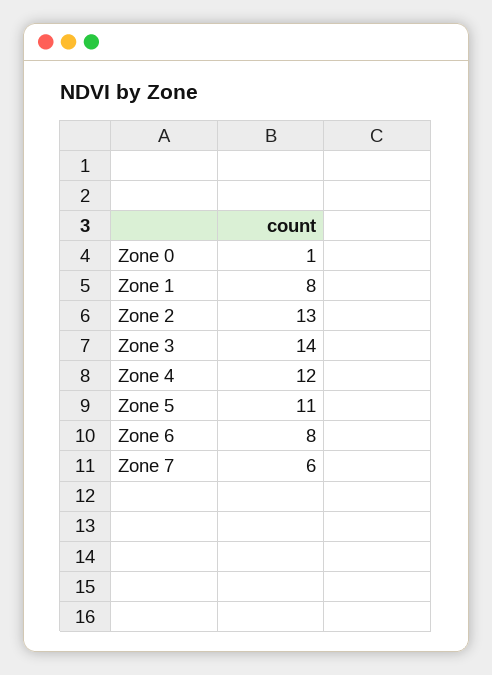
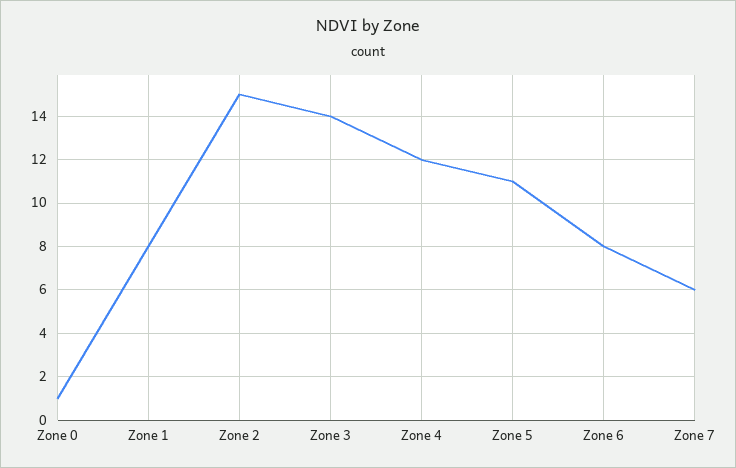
  {
    "Zone 0": 1,
    "Zone 1": 8,
-   "Zone 2": 13,
+   "Zone 2": 15,
    "Zone 3": 14,
    "Zone 4": 12,
    "Zone 5": 11,
    "Zone 6": 8,
    "Zone 7": 6
  }

